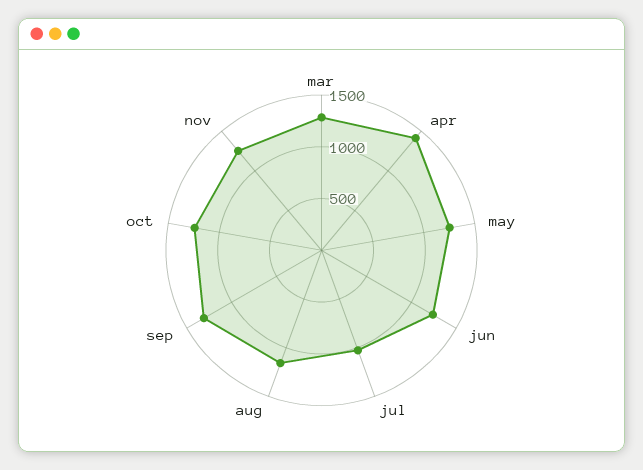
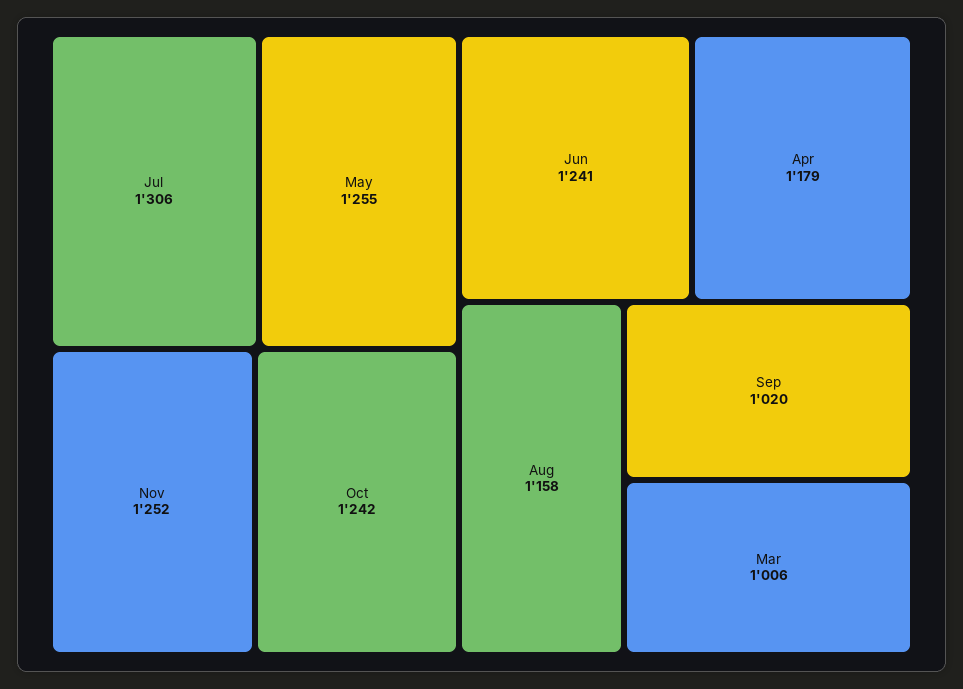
  {
-   "mar": 1300,
+   "mar": 1006,
-   "apr": 1400,
+   "apr": 1179,
    "may": 1255,
    "jun": 1241,
-   "jul": 1000,
+   "jul": 1306,
    "aug": 1158,
-   "sep": 1300,
+   "sep": 1020,
    "oct": 1242,
    "nov": 1252
  }

